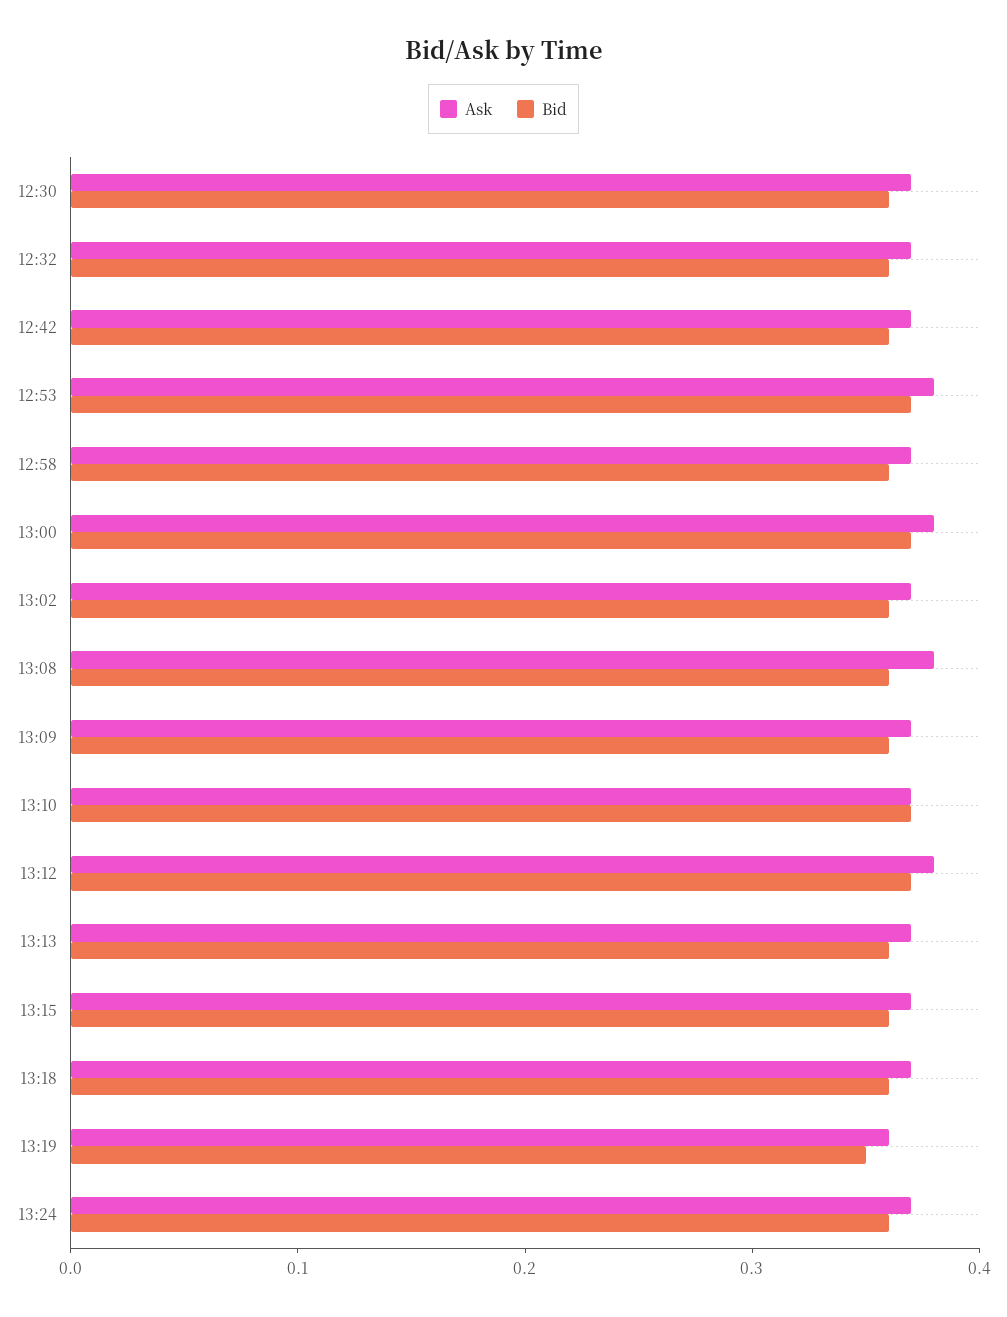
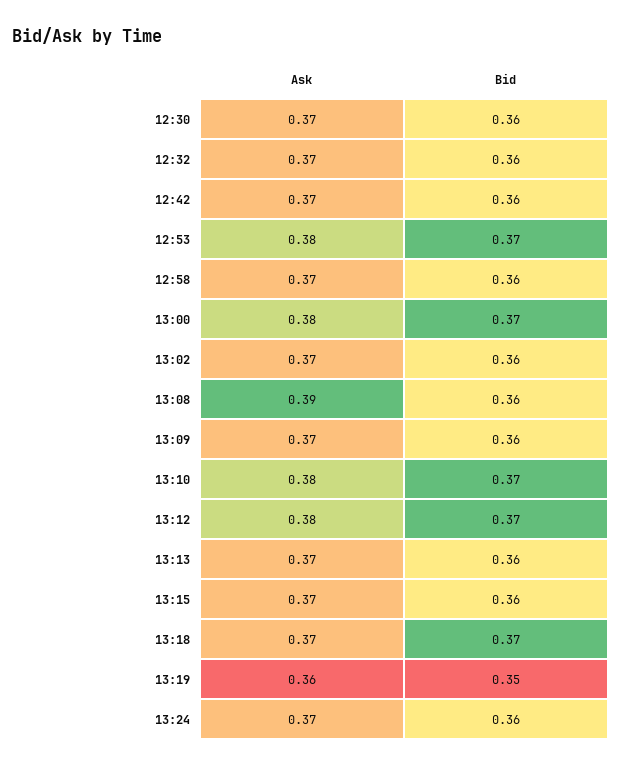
  {
    "Ask": {
      "12:30": 0.37,
      "12:32": 0.37,
      "12:42": 0.37,
      "12:53": 0.38,
      "12:58": 0.37,
      "13:00": 0.38,
      "13:02": 0.37,
-     "13:08": 0.38,
+     "13:08": 0.39,
      "13:09": 0.37,
-     "13:10": 0.37,
+     "13:10": 0.38,
      "13:12": 0.38,
      "13:13": 0.37,
      "13:15": 0.37,
      "13:18": 0.37,
      "13:19": 0.36,
      "13:24": 0.37
    },
    "Bid": {
      "12:30": 0.36,
      "12:32": 0.36,
      "12:42": 0.36,
      "12:53": 0.37,
      "12:58": 0.36,
      "13:00": 0.37,
      "13:02": 0.36,
      "13:08": 0.36,
      "13:09": 0.36,
      "13:10": 0.37,
      "13:12": 0.37,
      "13:13": 0.36,
      "13:15": 0.36,
-     "13:18": 0.36,
+     "13:18": 0.37,
      "13:19": 0.35,
      "13:24": 0.36
    }
  }

